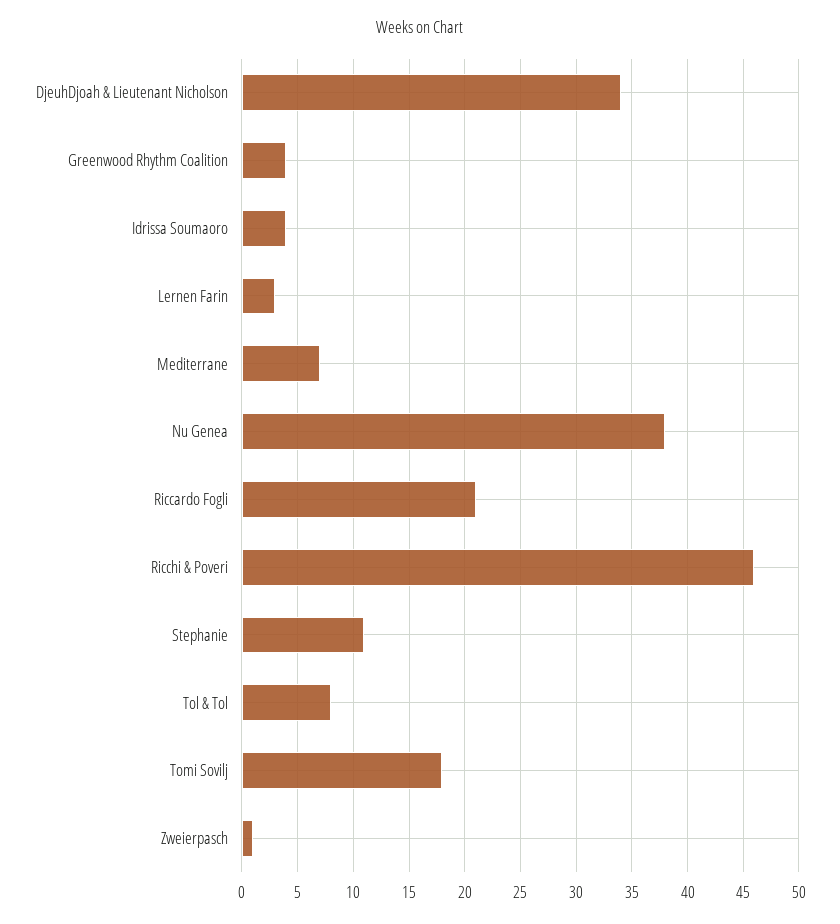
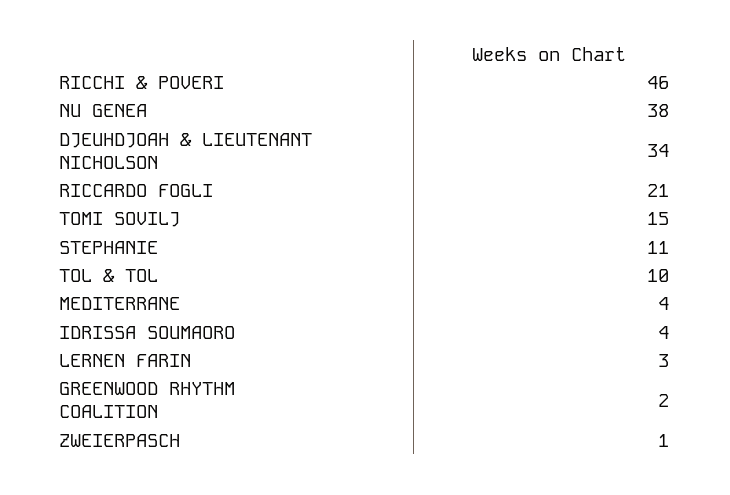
  {
    "DjeuhDjoah & Lieutenant Nicholson": 34,
-   "Greenwood Rhythm Coalition": 4,
+   "Greenwood Rhythm Coalition": 2,
    "Idrissa Soumaoro": 4,
    "Lernen Farin": 3,
-   "Mediterrane": 7,
+   "Mediterrane": 4,
    "Nu Genea": 38,
    "Riccardo Fogli": 21,
    "Ricchi & Poveri": 46,
    "Stephanie": 11,
-   "Tol & Tol": 8,
+   "Tol & Tol": 10,
-   "Tomi Sovilj": 18,
+   "Tomi Sovilj": 15,
    "Zweierpasch": 1
  }

